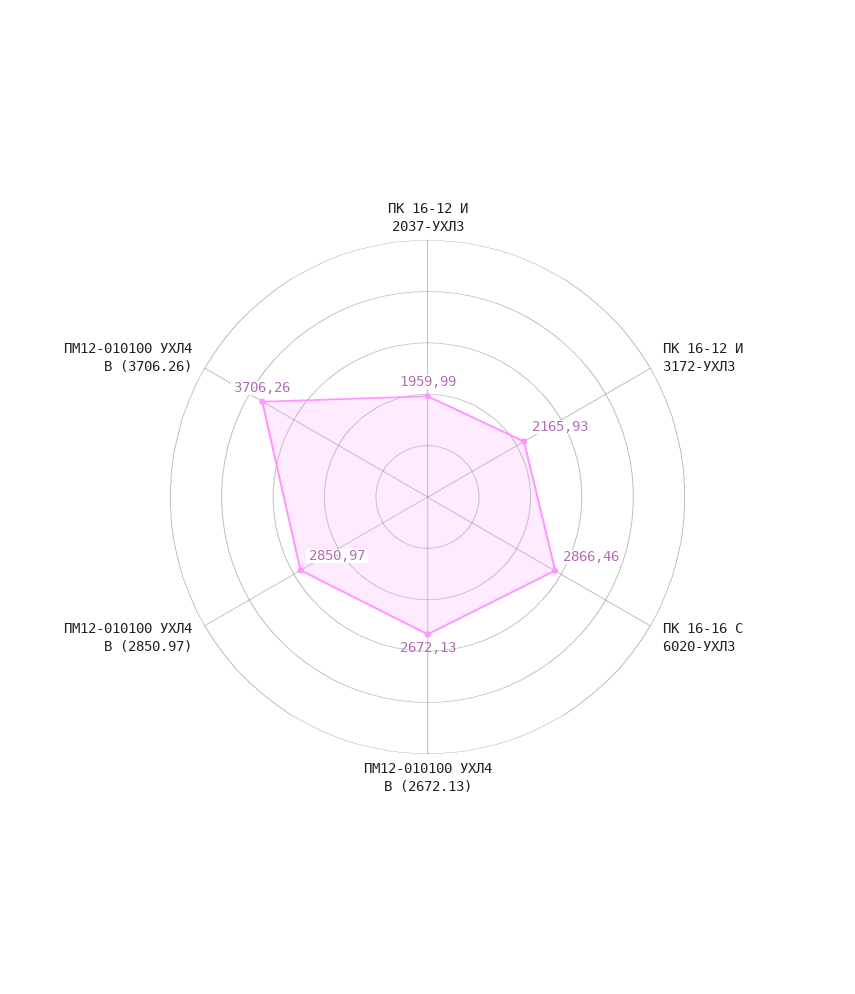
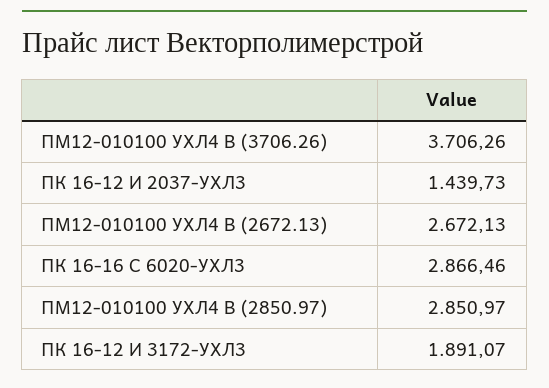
  {
-   "ПК 16-12 И 2037-УХЛ3": 1959.99,
+   "ПК 16-12 И 2037-УХЛ3": 1439.73,
-   "ПК 16-12 И 3172-УХЛ3": 2165.93,
+   "ПК 16-12 И 3172-УХЛ3": 1891.07,
    "ПК 16-16 С 6020-УХЛ3": 2866.46,
    "ПМ12-010100 УХЛ4 В (2672.13)": 2672.13,
    "ПМ12-010100 УХЛ4 В (2850.97)": 2850.97,
    "ПМ12-010100 УХЛ4 В (3706.26)": 3706.26
  }

